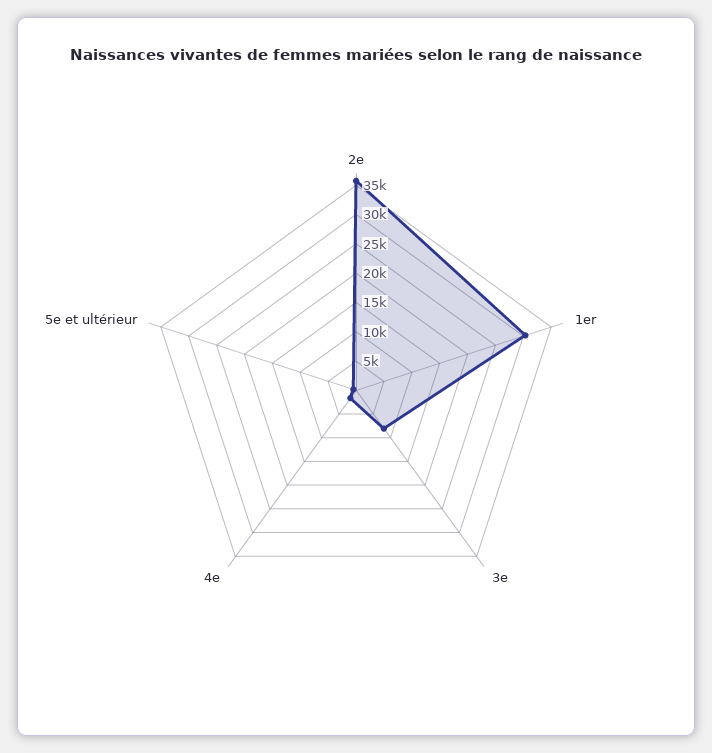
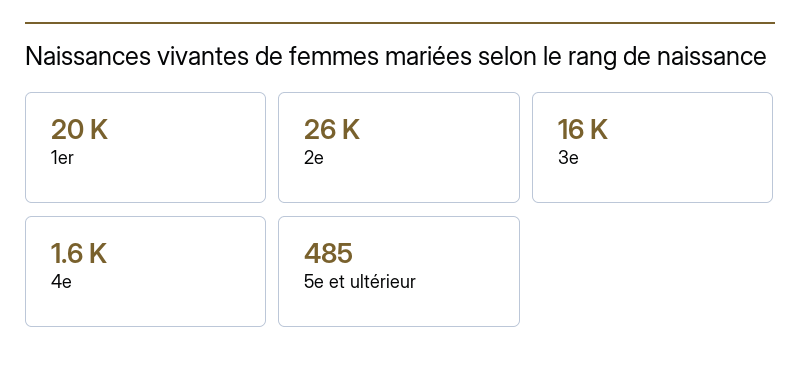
  {
-   "2e": 35000,
+   "2e": 26000,
-   "1er": 30000,
+   "1er": 20000,
-   "3e": 7500,
+   "3e": 16000,
    "4e": 1600,
    "5e et ultérieur": 485
  }

